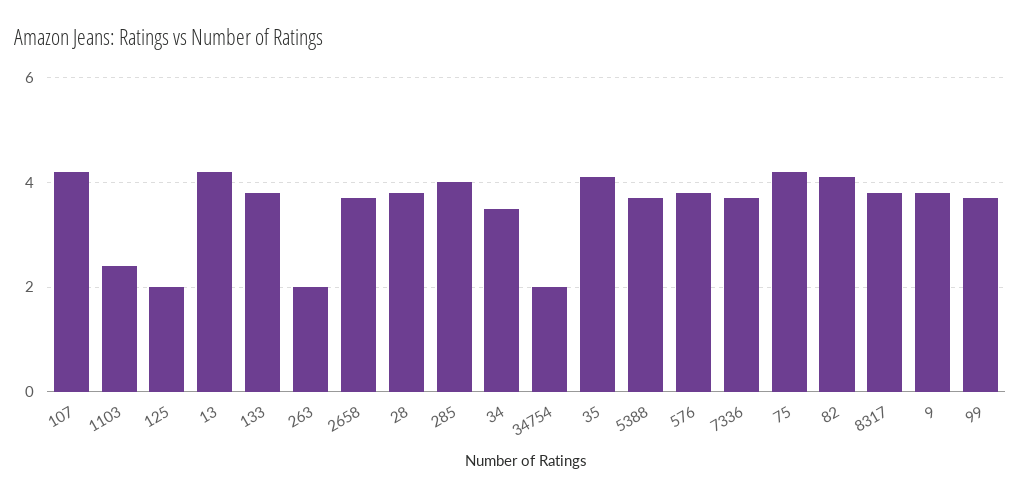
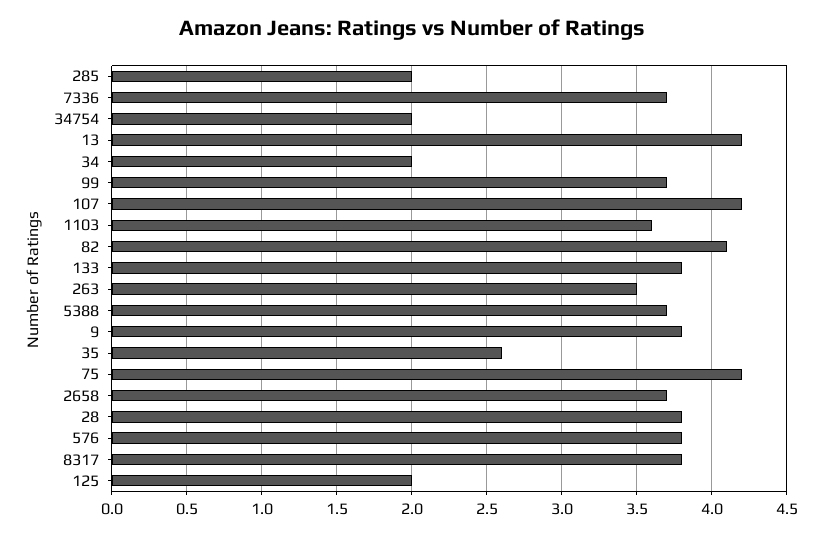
  {
    "107": 4.2,
-   "1103": 2.5,
+   "1103": 3.6,
    "125": 2,
    "13": 4.2,
    "133": 3.8,
-   "263": 2,
+   "263": 3.5,
    "2658": 3.7,
    "28": 3.8,
-   "285": 4,
+   "285": 2,
-   "34": 3.5,
+   "34": 2,
    "34754": 2,
-   "35": 4,
+   "35": 2.6,
    "5388": 3.7,
    "576": 3.8,
    "7336": 3.7,
    "75": 4.2,
    "82": 4.1,
    "8317": 3.8,
    "9": 3.8,
    "99": 3.7
  }

